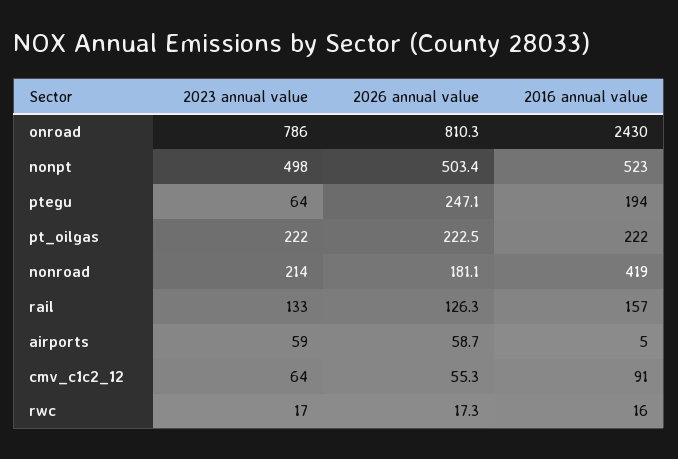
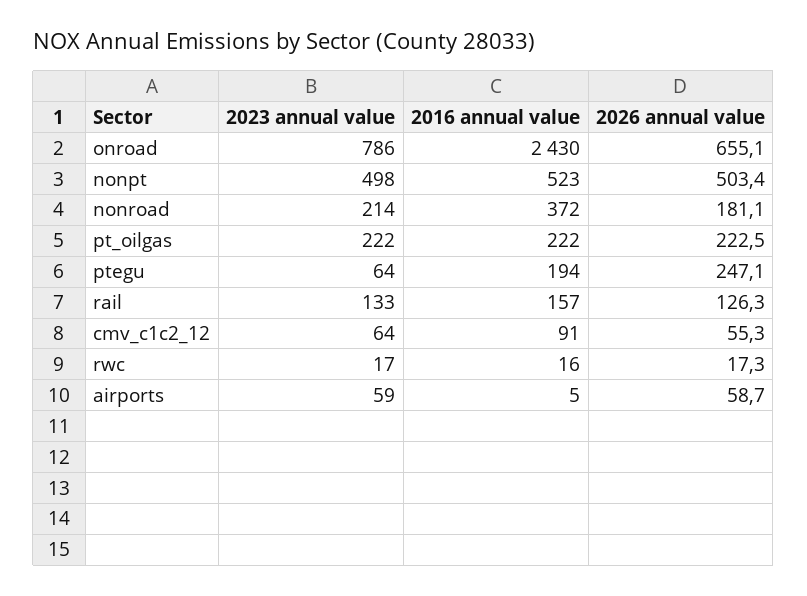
  {
    "2023 annual value": {
      "onroad": 786,
      "nonpt": 498,
      "ptegu": 64,
      "pt_oilgas": 222,
      "nonroad": 214,
      "rail": 133,
      "airports": 59,
      "cmv_c1c2_12": 64,
      "rwc": 17
    },
    "2026 annual value": {
-     "onroad": 810.3,
+     "onroad": 655.1,
      "nonpt": 503.4,
      "ptegu": 247.1,
      "pt_oilgas": 222.5,
      "nonroad": 181.1,
      "rail": 126.3,
      "airports": 58.7,
      "cmv_c1c2_12": 55.3,
      "rwc": 17.3
    },
    "2016 annual value": {
      "onroad": 2430,
      "nonpt": 523,
      "ptegu": 194,
      "pt_oilgas": 222,
-     "nonroad": 419,
+     "nonroad": 372,
      "rail": 157,
      "airports": 5,
      "cmv_c1c2_12": 91,
      "rwc": 16
    }
  }

